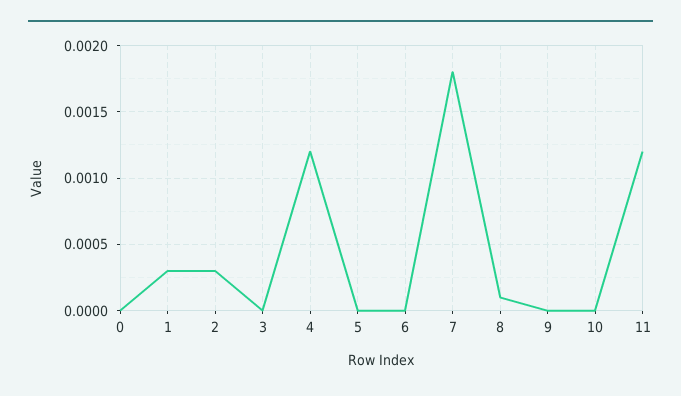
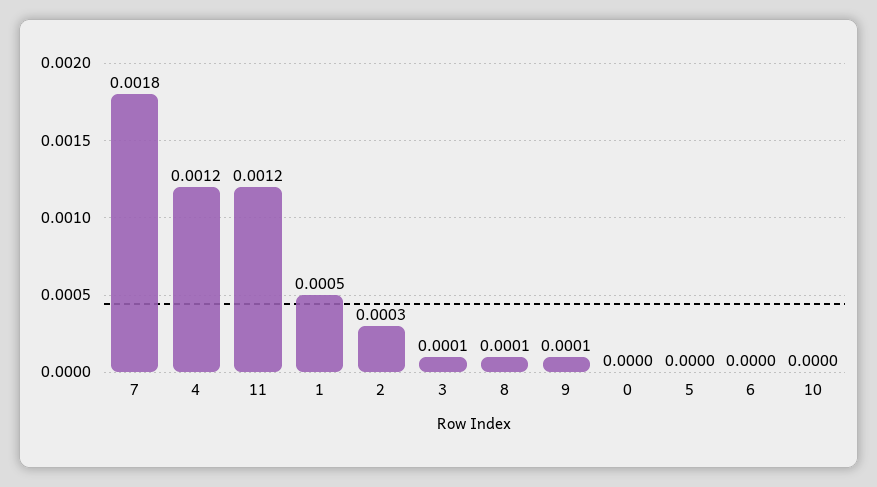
  {
    "0": 0,
-   "1": 0.0003,
+   "1": 0.0005,
    "2": 0.0003,
-   "3": 0,
+   "3": 0.0001,
    "4": 0.0012,
    "5": 0,
    "6": 0,
    "7": 0.0018,
    "8": 0.0001,
-   "9": 0,
+   "9": 0.0001,
    "10": 0,
    "11": 0.0012
  }

